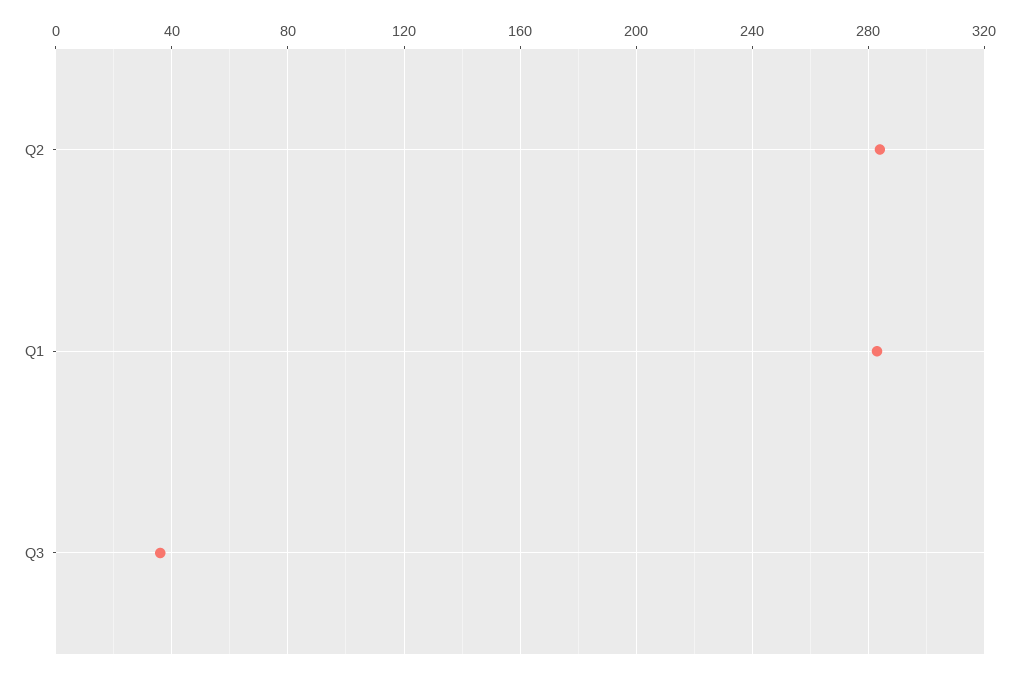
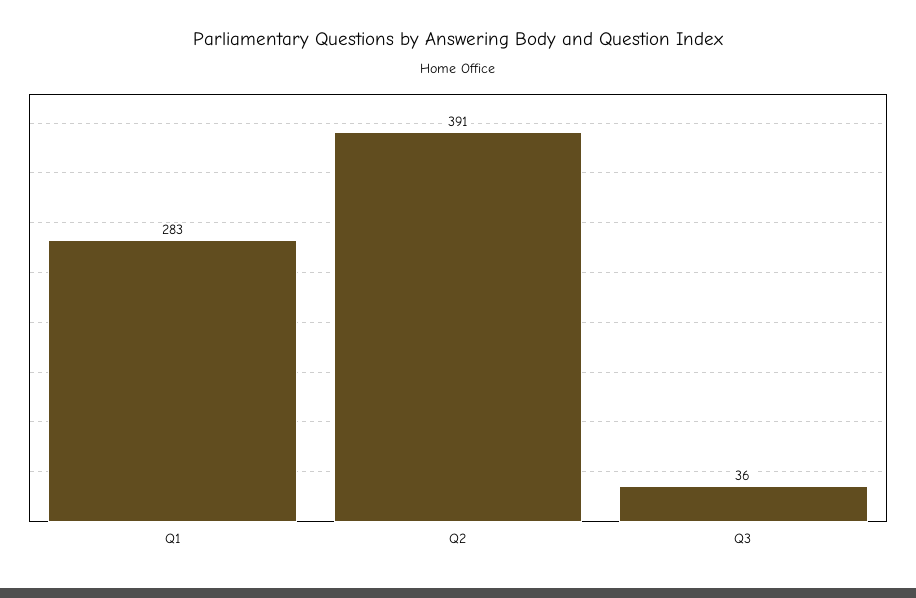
  {
-   "Q2": 285,
+   "Q2": 391,
    "Q1": 283,
    "Q3": 36
  }

